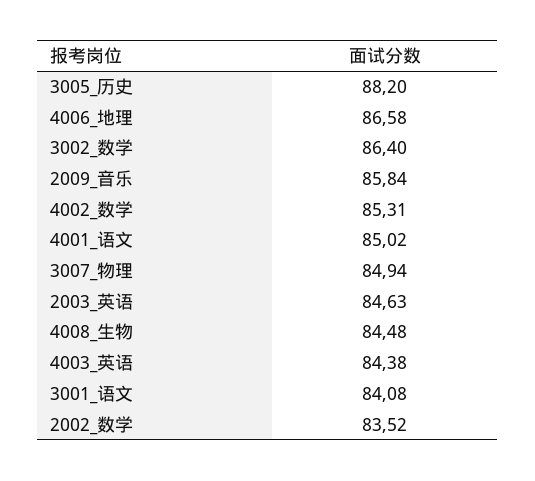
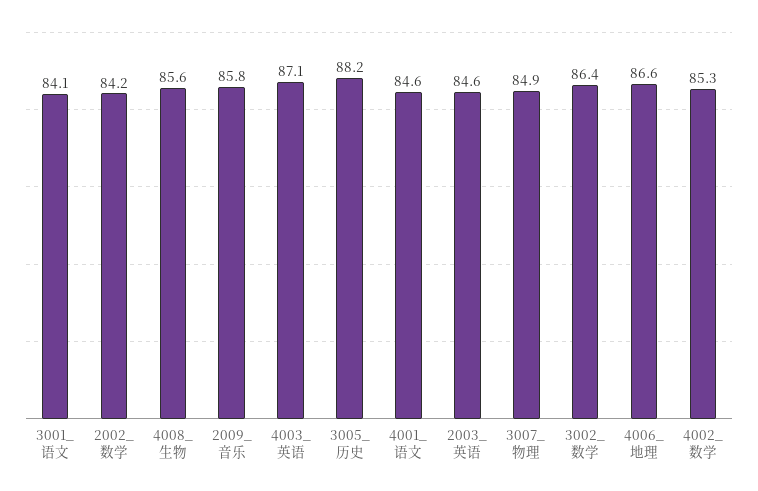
  {
    "3005_历史": 88.2,
    "4006_地理": 86.58,
    "3002_数学": 86.4,
    "2009_音乐": 85.84,
    "4002_数学": 85.31,
-   "4001_语文": 85.02,
+   "4001_语文": 84.6,
    "3007_物理": 84.94,
    "2003_英语": 84.63,
-   "4008_生物": 84.48,
+   "4008_生物": 85.6,
-   "4003_英语": 84.38,
+   "4003_英语": 87.1,
    "3001_语文": 84.08,
-   "2002_数学": 83.52
+   "2002_数学": 84.2
  }

